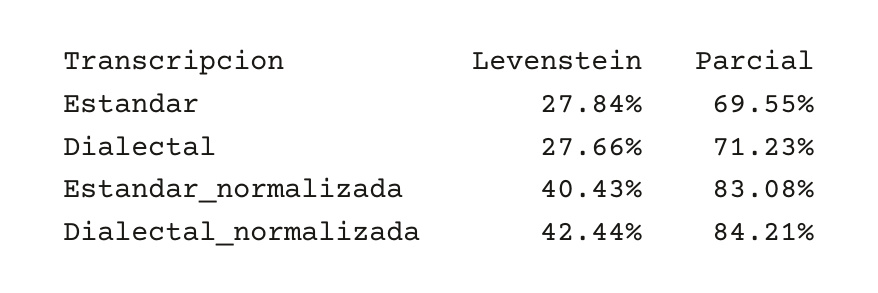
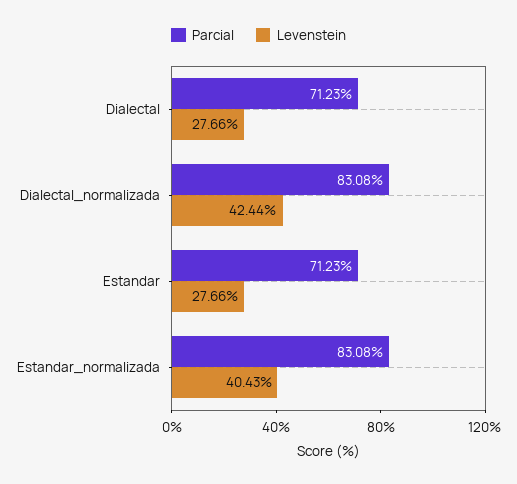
  {
    "Levenstein": {
-     "Estandar": 27.84,
+     "Estandar": 27.66,
      "Dialectal": 27.66,
      "Estandar_normalizada": 40.43,
      "Dialectal_normalizada": 42.44
    },
    "Parcial": {
-     "Estandar": 69.55,
+     "Estandar": 71.23,
      "Dialectal": 71.23,
      "Estandar_normalizada": 83.08,
-     "Dialectal_normalizada": 84.21
+     "Dialectal_normalizada": 83.08
    }
  }

